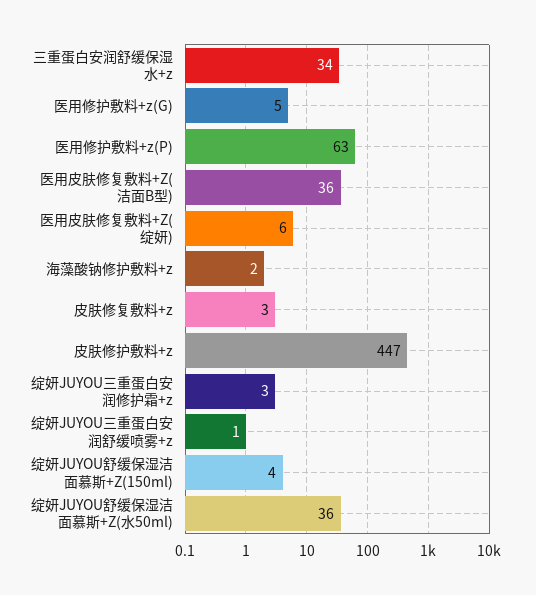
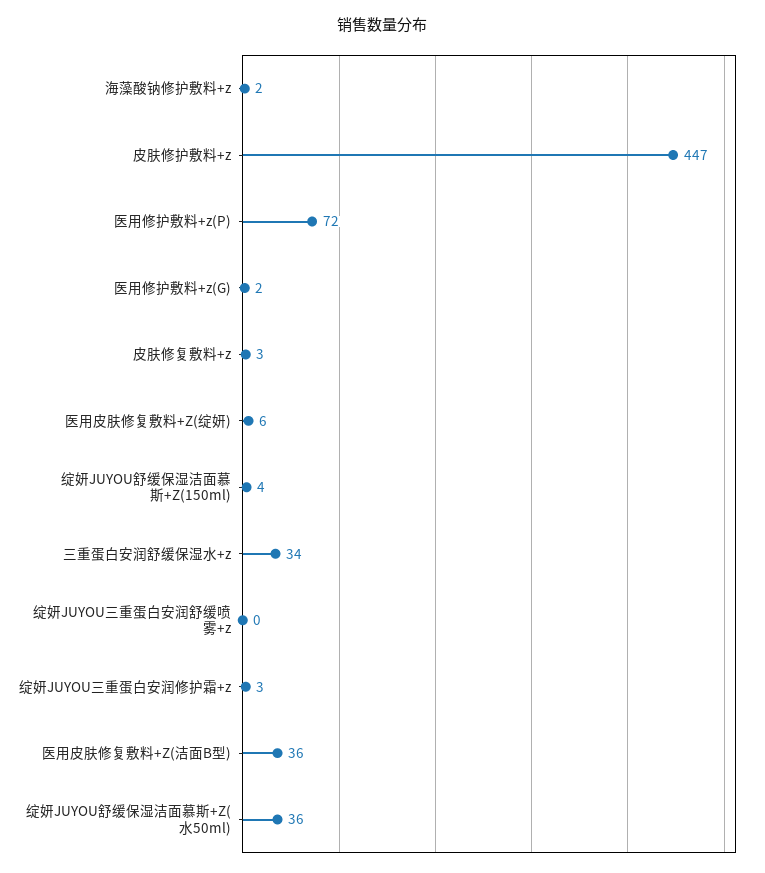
  {
    "三重蛋白安润舒缓保湿水+z": 34,
-   "医用修护敷料+z(G)": 5,
+   "医用修护敷料+z(G)": 2,
-   "医用修护敷料+z(P)": 63,
+   "医用修护敷料+z(P)": 72,
    "医用皮肤修复敷料+Z(洁面B型)": 36,
    "医用皮肤修复敷料+Z(绽妍)": 6,
    "海藻酸钠修护敷料+z": 2,
    "皮肤修复敷料+z": 3,
    "皮肤修护敷料+z": 447,
    "绽妍JUYOU三重蛋白安润修护霜+z": 3,
-   "绽妍JUYOU三重蛋白安润舒缓喷雾+z": 1,
+   "绽妍JUYOU三重蛋白安润舒缓喷雾+z": 0,
    "绽妍JUYOU舒缓保湿洁面慕斯+Z(150ml)": 4,
    "绽妍JUYOU舒缓保湿洁面慕斯+Z(水50ml)": 36
  }

